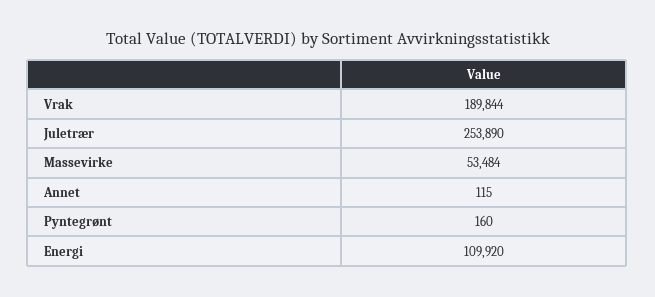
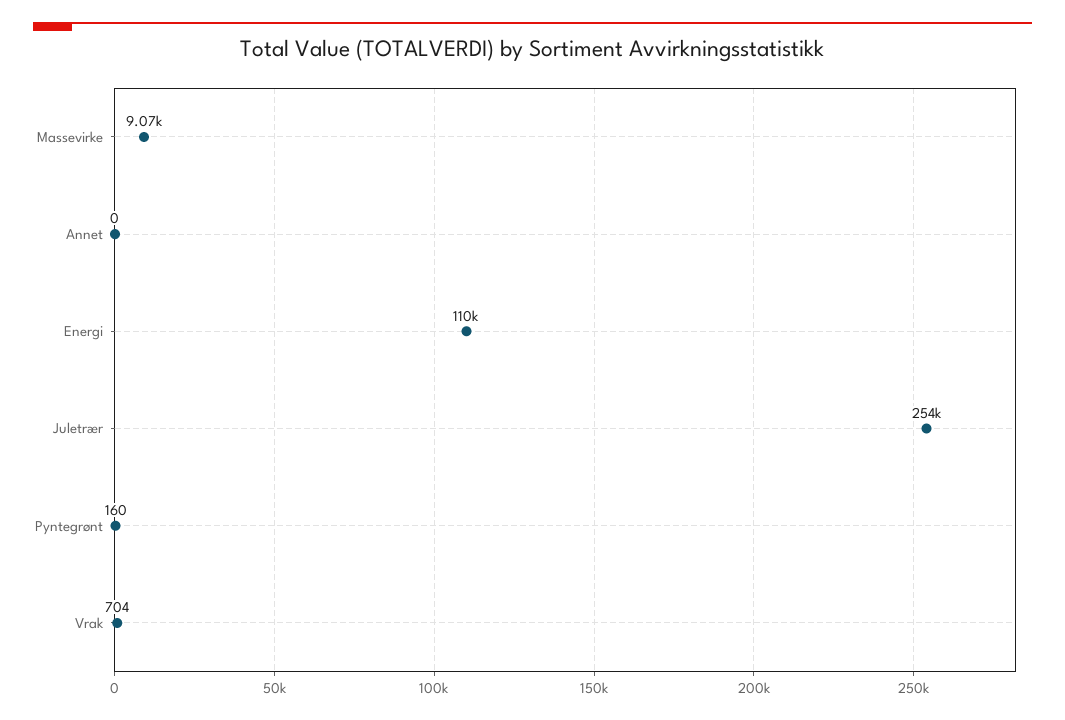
  {
-   "Vrak": 189844,
+   "Vrak": 704,
    "Juletrær": 253890,
-   "Massevirke": 53484,
+   "Massevirke": 9070,
-   "Annet": 115,
+   "Annet": 0,
    "Pyntegrønt": 160,
    "Energi": 109920
  }

